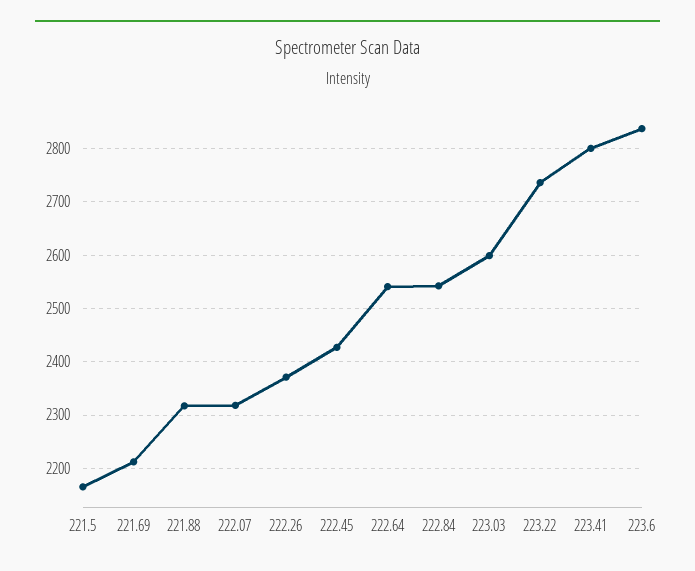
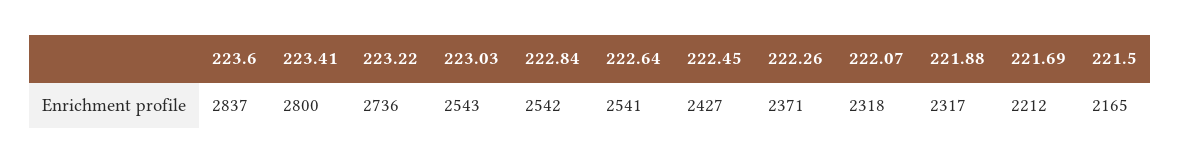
  {
    "221.5": 2165,
    "221.69": 2212,
    "221.88": 2317,
    "222.07": 2318,
    "222.26": 2371,
    "222.45": 2427,
    "222.64": 2541,
    "222.84": 2542,
-   "223.03": 2600,
+   "223.03": 2543,
    "223.22": 2736,
    "223.41": 2800,
    "223.6": 2837
  }

